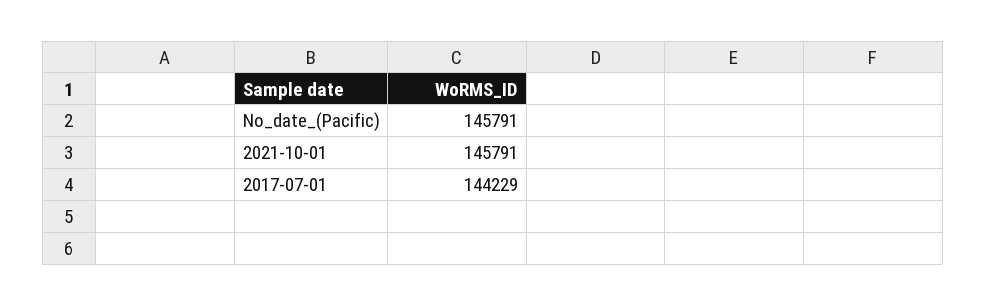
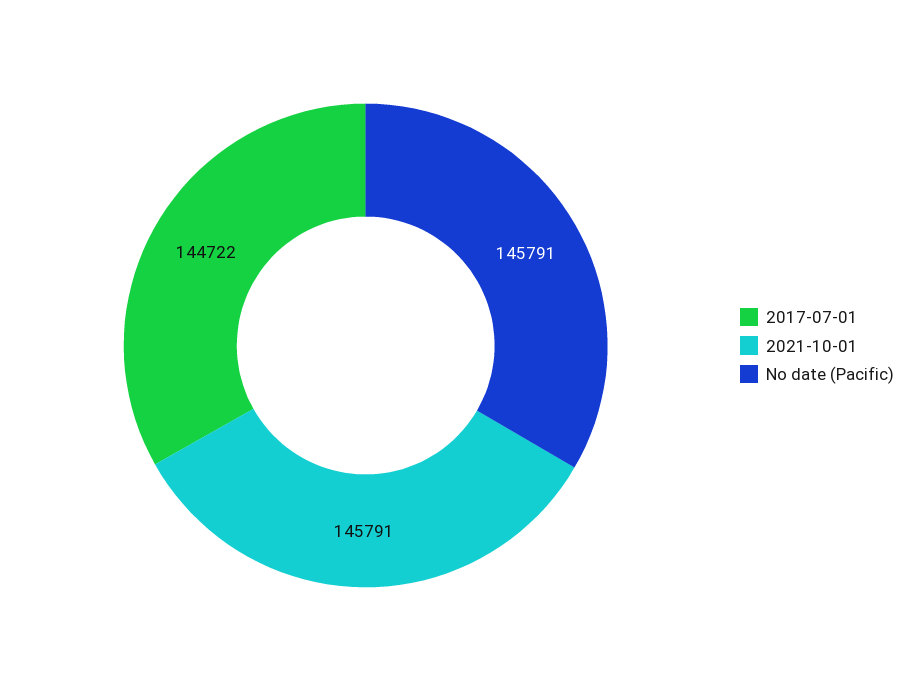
  {
    "No_date_(Pacific)": 145791,
    "2021-10-01": 145791,
-   "2017-07-01": 144229
+   "2017-07-01": 144722
  }

